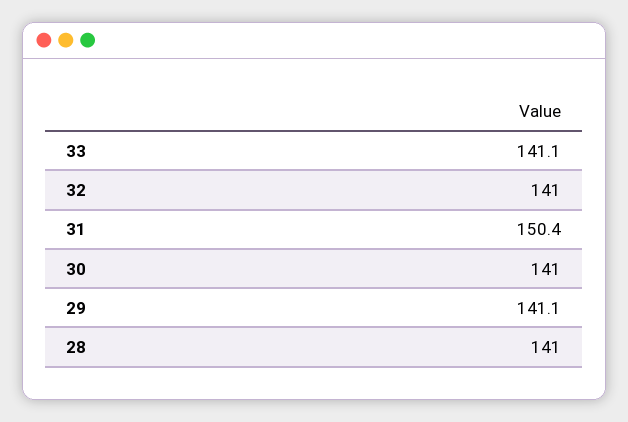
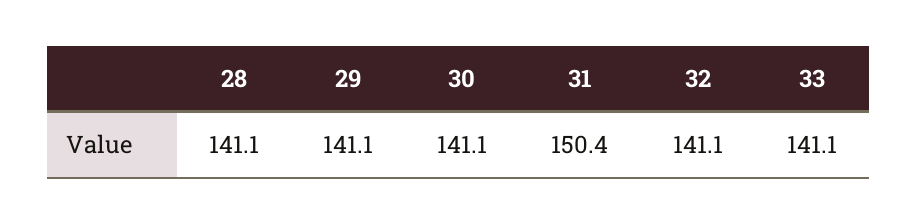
  {
    "33": 141.1,
-   "32": 141,
+   "32": 141.1,
    "31": 150.4,
-   "30": 141,
+   "30": 141.1,
    "29": 141.1,
-   "28": 141
+   "28": 141.1
  }

